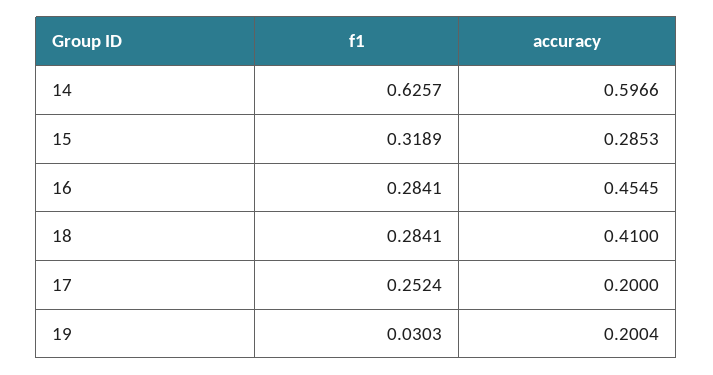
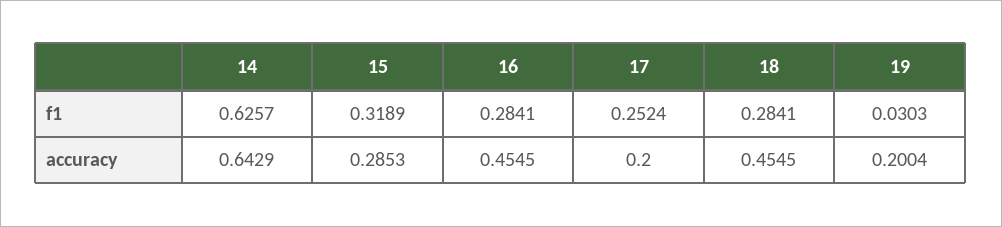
  {
    "f1": {
      "14": 0.6257,
      "15": 0.3189,
      "16": 0.2841,
      "18": 0.2841,
      "17": 0.2524,
      "19": 0.0303
    },
    "accuracy": {
-     "14": 0.5966,
+     "14": 0.6429,
      "15": 0.2853,
      "16": 0.4545,
-     "18": 0.41,
+     "18": 0.4545,
      "17": 0.2,
      "19": 0.2004
    }
  }

